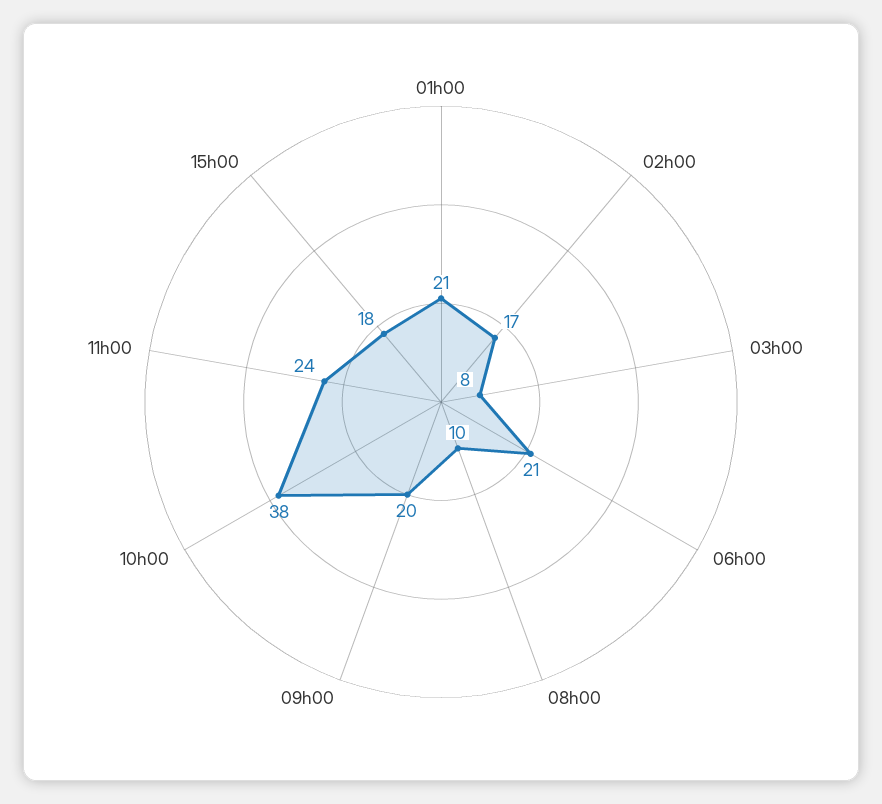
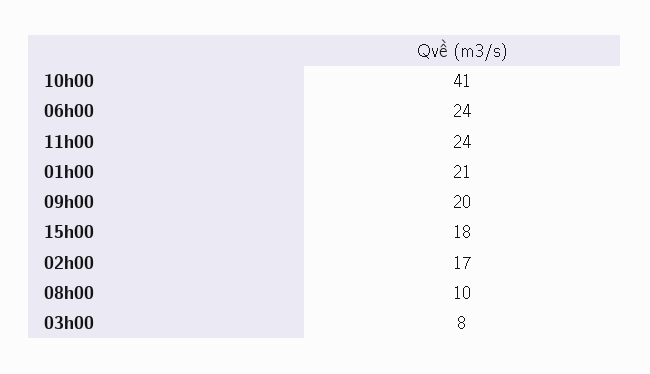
  {
    "01h00": 21,
    "02h00": 17,
    "03h00": 8,
-   "06h00": 21,
+   "06h00": 24,
    "08h00": 10,
    "09h00": 20,
-   "10h00": 38,
+   "10h00": 41,
    "11h00": 24,
    "15h00": 18
  }

